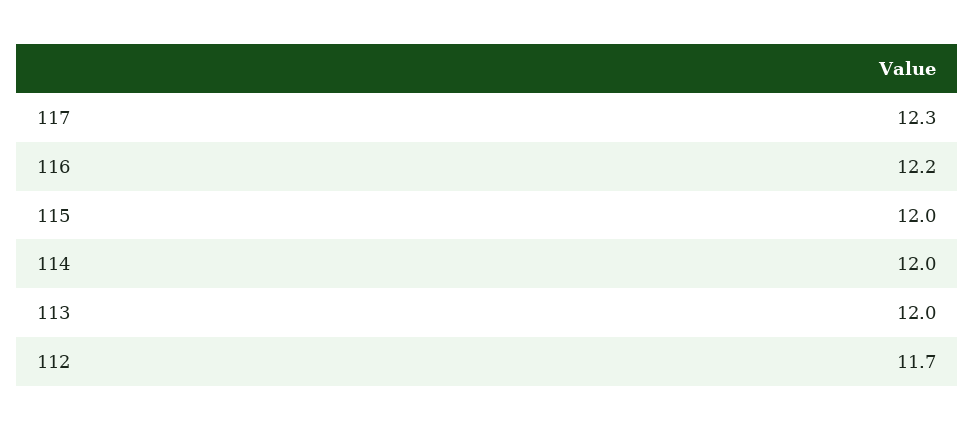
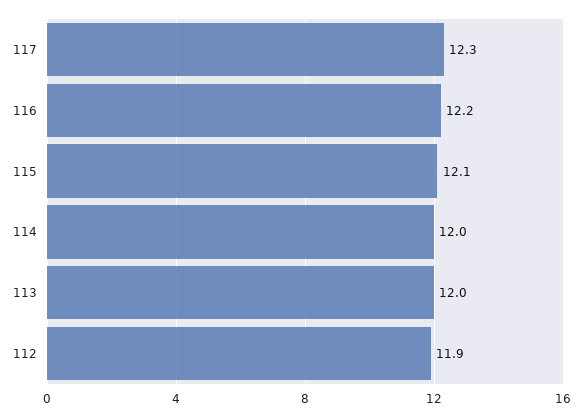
  {
    "117": 12.3,
    "116": 12.2,
-   "115": 12,
+   "115": 12.1,
    "114": 12,
    "113": 12,
-   "112": 11.7
+   "112": 11.9
  }

